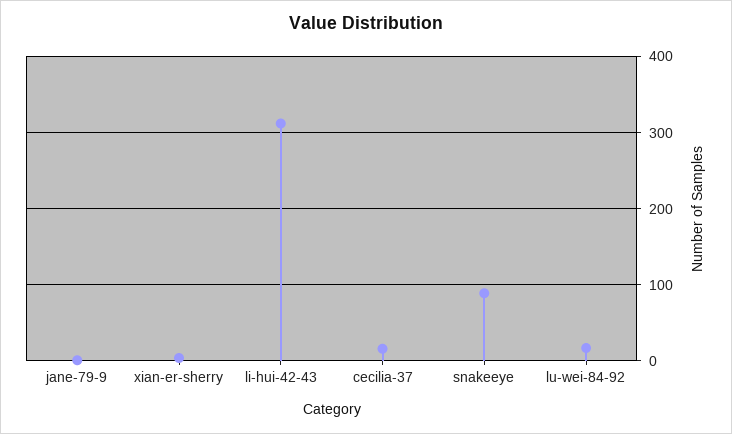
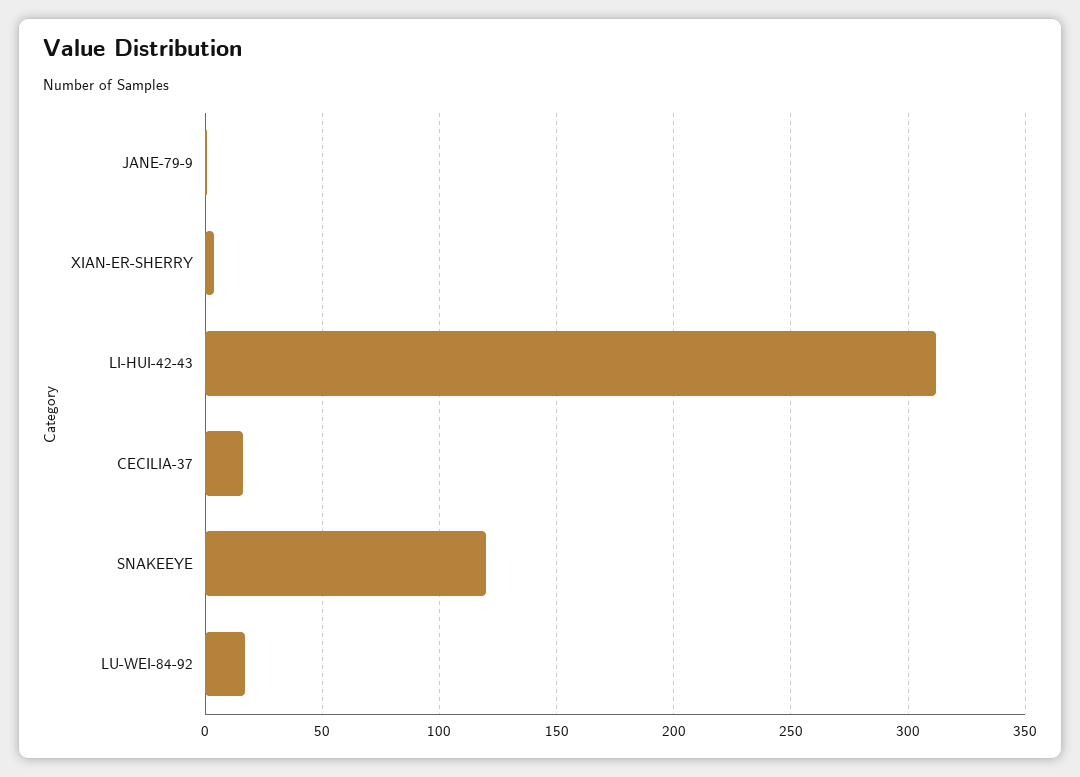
  {
    "jane-79-9": 0,
    "xian-er-sherry": 5,
    "li-hui-42-43": 310,
    "cecilia-37": 15,
-   "snakeeye": 90,
+   "snakeeye": 120,
    "lu-wei-84-92": 15
  }

